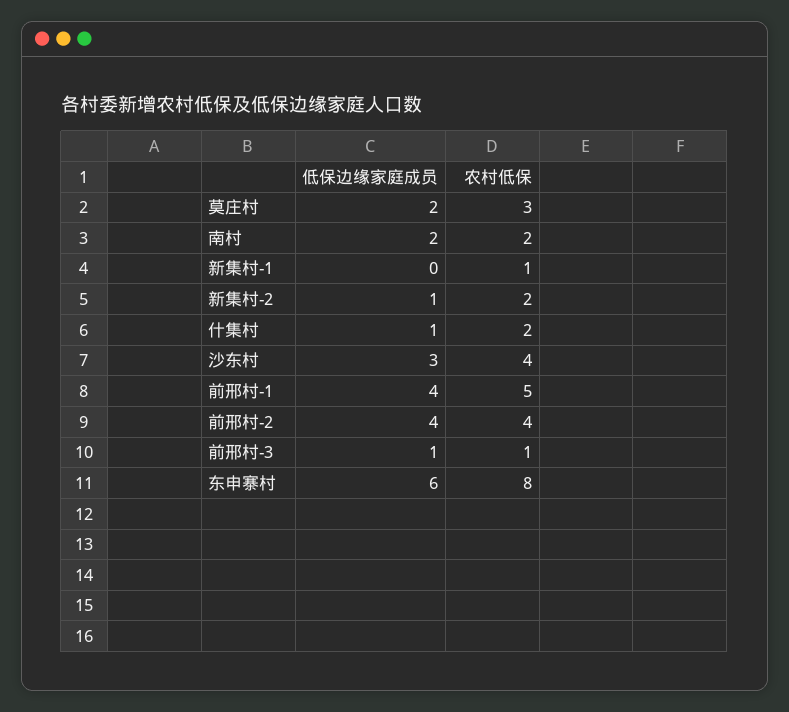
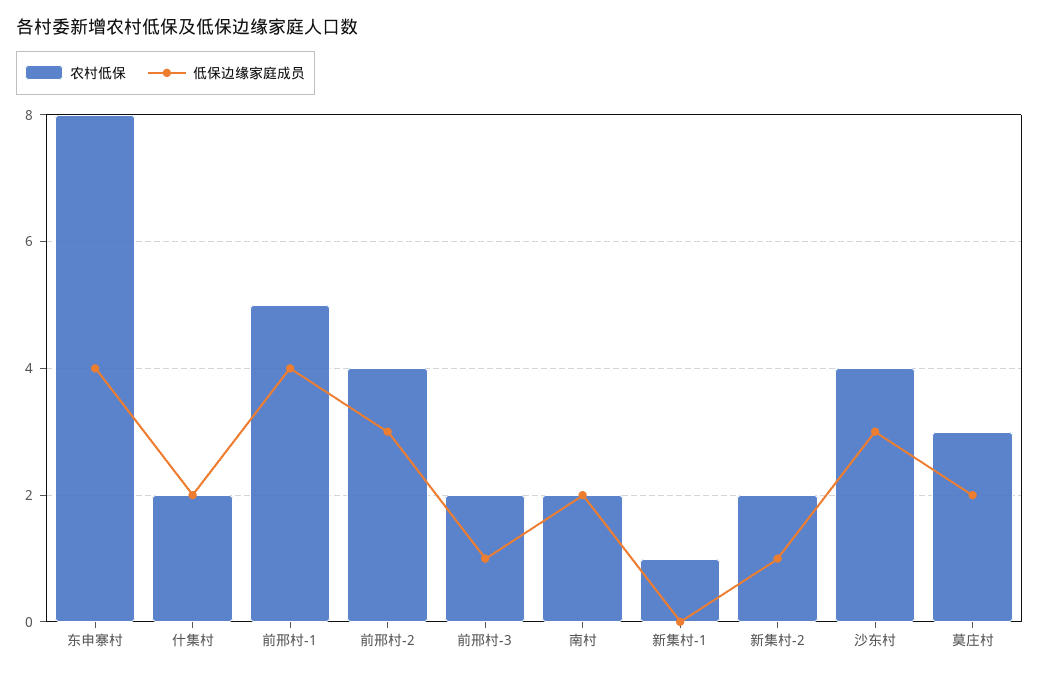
  {
    "低保边缘家庭成员": {
      "莫庄村": 2,
      "南村": 2,
      "新集村-1": 0,
      "新集村-2": 1,
-     "什集村": 1,
+     "什集村": 2,
      "沙东村": 3,
      "前邢村-1": 4,
-     "前邢村-2": 4,
+     "前邢村-2": 3,
      "前邢村-3": 1,
-     "东申寨村": 6
+     "东申寨村": 4
    },
    "农村低保": {
      "莫庄村": 3,
      "南村": 2,
      "新集村-1": 1,
      "新集村-2": 2,
      "什集村": 2,
      "沙东村": 4,
      "前邢村-1": 5,
      "前邢村-2": 4,
-     "前邢村-3": 1,
+     "前邢村-3": 2,
      "东申寨村": 8
    }
  }

